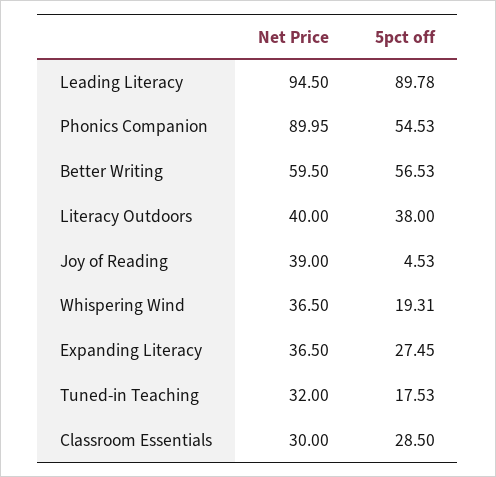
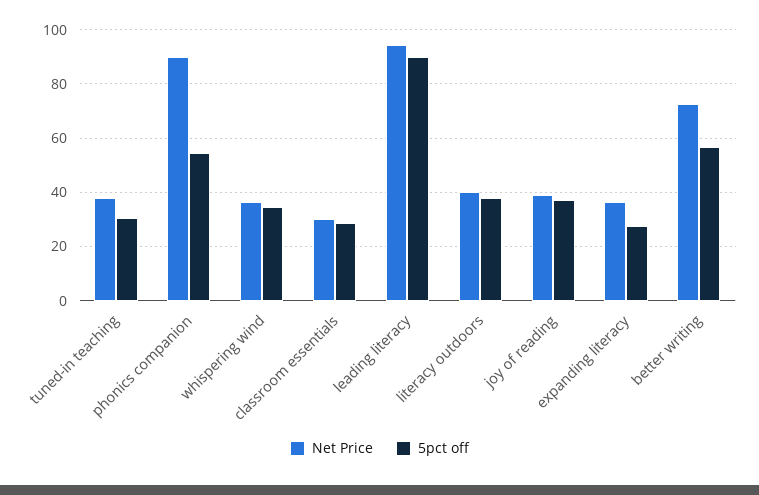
  {
    "Net Price": {
      "Leading Literacy": 94.5,
      "Phonics Companion": 89.95,
-     "Better Writing": 59.5,
+     "Better Writing": 72.5,
      "Literacy Outdoors": 40,
      "Joy of Reading": 39,
      "Whispering Wind": 36.5,
      "Expanding Literacy": 36.5,
-     "Tuned-in Teaching": 32,
+     "Tuned-in Teaching": 37.5,
      "Classroom Essentials": 30
    },
    "5pct off": {
      "Leading Literacy": 89.78,
      "Phonics Companion": 54.53,
      "Better Writing": 56.53,
      "Literacy Outdoors": 38,
-     "Joy of Reading": 4.53,
+     "Joy of Reading": 37.5,
-     "Whispering Wind": 19.31,
+     "Whispering Wind": 35,
      "Expanding Literacy": 27.45,
-     "Tuned-in Teaching": 17.53,
+     "Tuned-in Teaching": 30,
      "Classroom Essentials": 28.5
    }
  }

